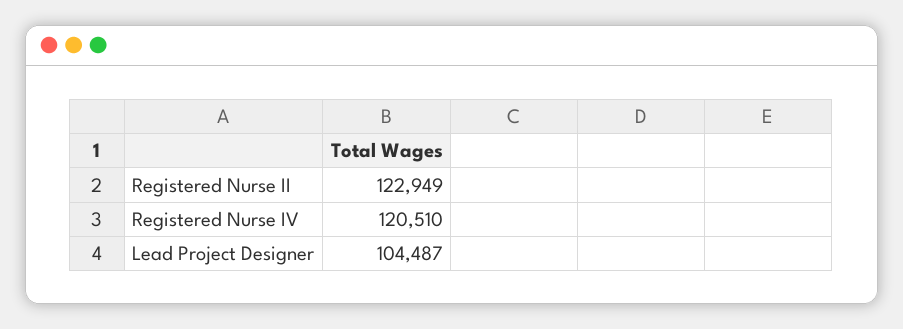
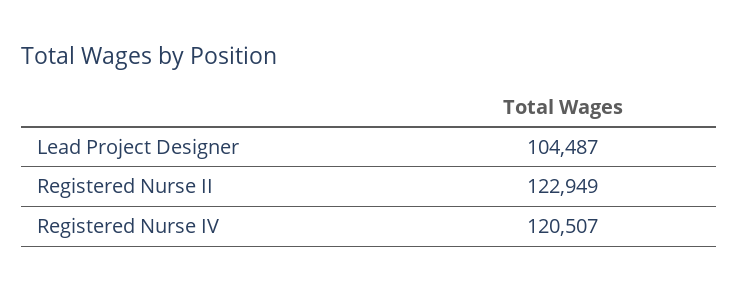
  {
    "Registered Nurse II": 122949,
-   "Registered Nurse IV": 120510,
+   "Registered Nurse IV": 120507,
    "Lead Project Designer": 104487
  }

